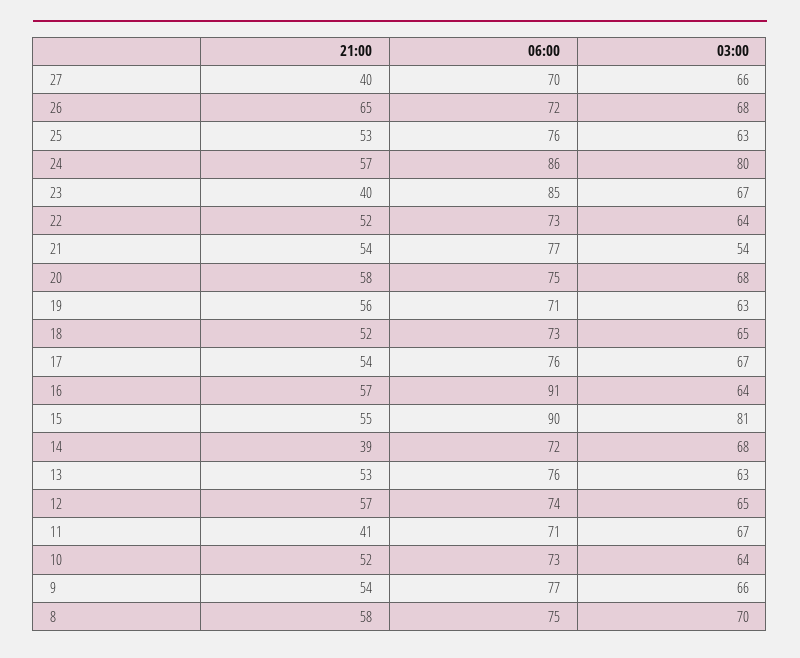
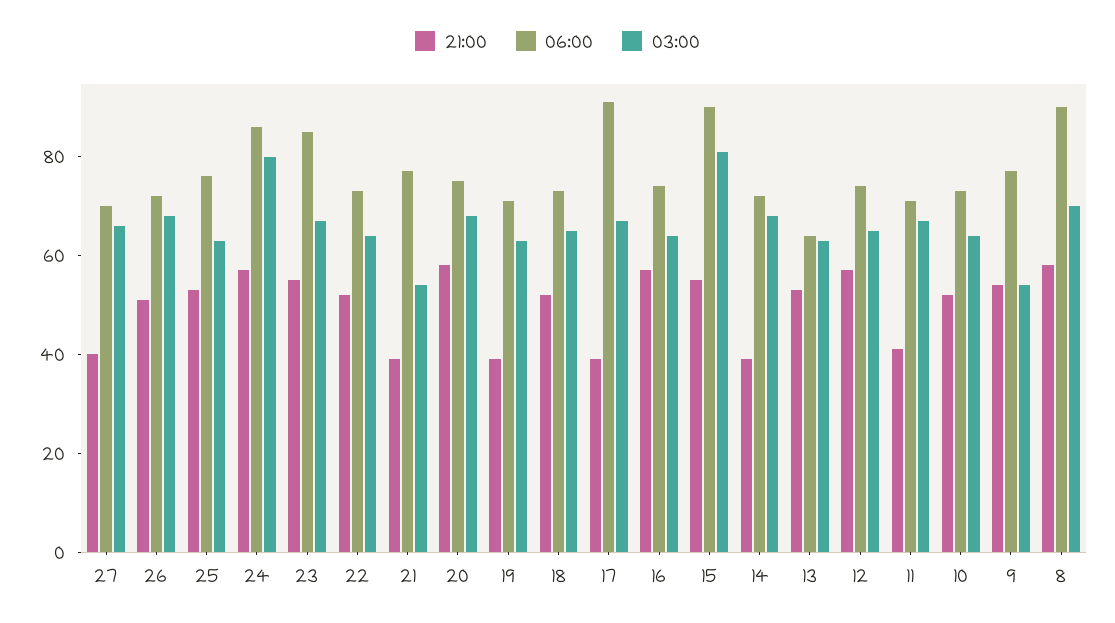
  {
    "21:00": {
      "27": 40,
-     "26": 65,
+     "26": 50,
      "25": 53,
      "24": 57,
-     "23": 40,
+     "23": 55,
      "22": 52,
-     "21": 54,
+     "21": 40,
      "20": 58,
-     "19": 56,
+     "19": 40,
      "18": 52,
-     "17": 54,
+     "17": 40,
      "16": 57,
      "15": 55,
      "14": 39,
      "13": 53,
      "12": 57,
      "11": 41,
      "10": 52,
      "9": 54,
      "8": 58
    },
    "06:00": {
      "27": 70,
      "26": 72,
      "25": 76,
      "24": 86,
      "23": 85,
      "22": 73,
      "21": 77,
      "20": 75,
      "19": 71,
      "18": 73,
-     "17": 76,
+     "17": 90,
-     "16": 91,
+     "16": 75,
      "15": 90,
      "14": 72,
-     "13": 76,
+     "13": 65,
      "12": 74,
      "11": 71,
      "10": 73,
      "9": 77,
-     "8": 75
+     "8": 90
    },
    "03:00": {
      "27": 66,
      "26": 68,
      "25": 63,
      "24": 80,
      "23": 67,
      "22": 64,
      "21": 54,
      "20": 68,
      "19": 63,
      "18": 65,
      "17": 67,
      "16": 64,
      "15": 81,
      "14": 68,
      "13": 63,
      "12": 65,
      "11": 67,
      "10": 64,
-     "9": 66,
+     "9": 55,
      "8": 70
    }
  }

